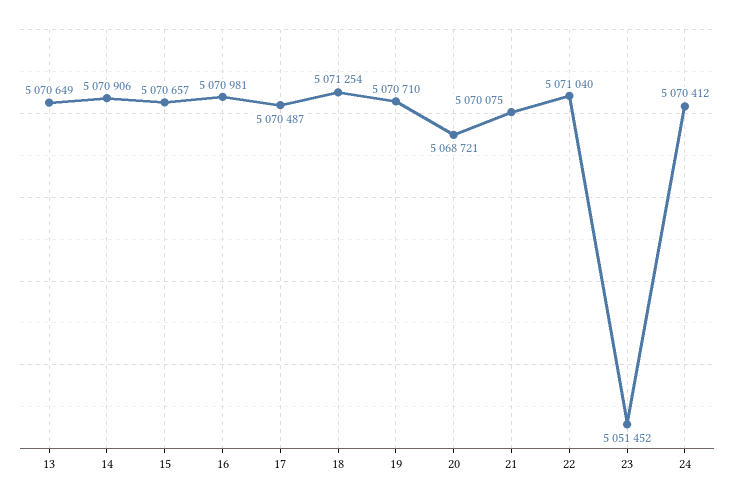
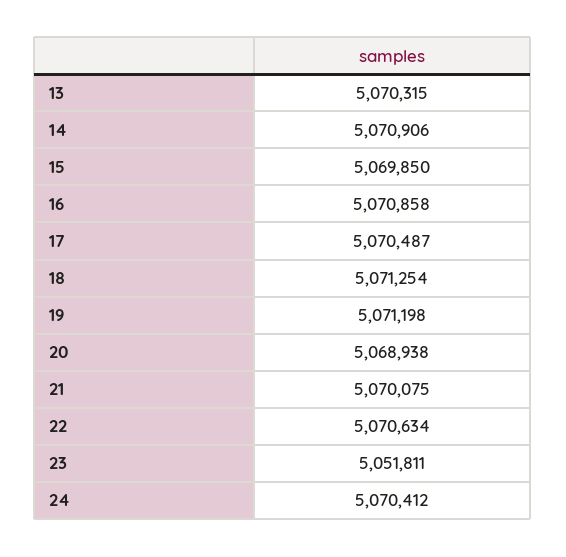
  {
-   "13": 5070649,
+   "13": 5070315,
    "14": 5070906,
-   "15": 5070657,
+   "15": 5069850,
-   "16": 5070981,
+   "16": 5070858,
    "17": 5070487,
    "18": 5071254,
-   "19": 5070710,
+   "19": 5071198,
-   "20": 5068721,
+   "20": 5068938,
    "21": 5070075,
-   "22": 5071040,
+   "22": 5070634,
-   "23": 5051452,
+   "23": 5051811,
    "24": 5070412
  }

